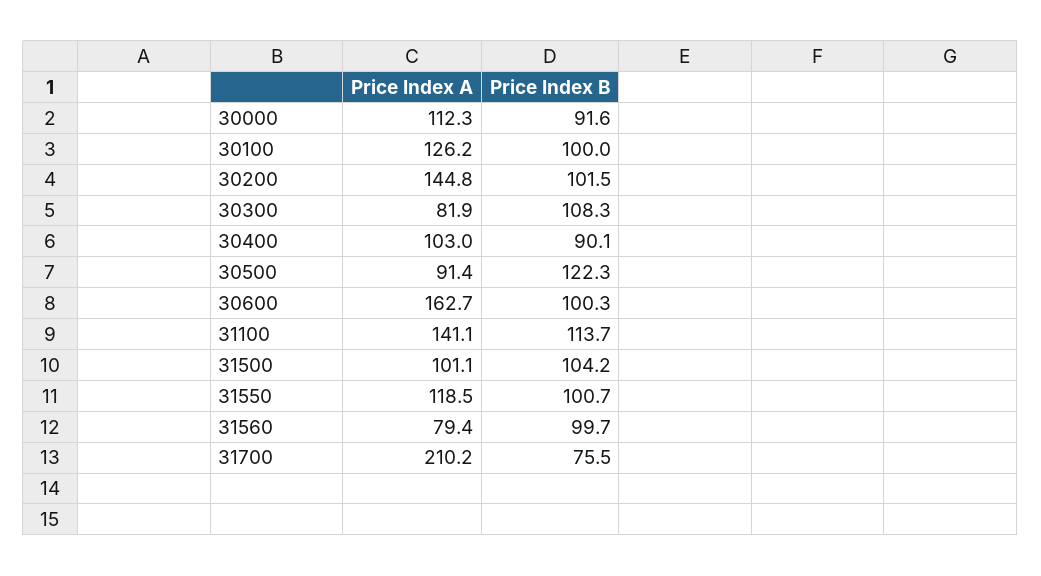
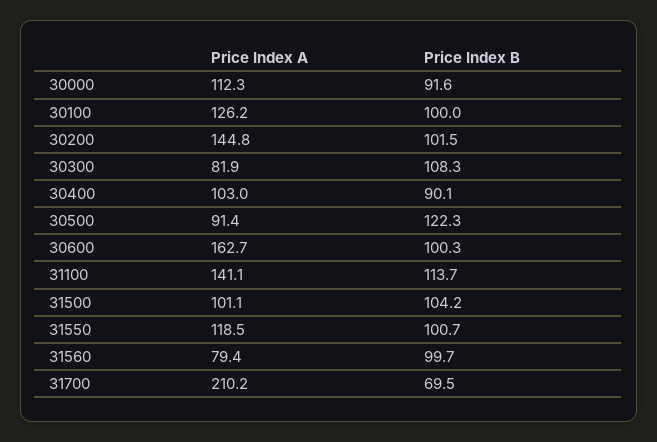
  {
    "Price Index A": {
      "30000": 112.3,
      "30100": 126.2,
      "30200": 144.8,
      "30300": 81.9,
      "30400": 103,
      "30500": 91.4,
      "30600": 162.7,
      "31100": 141.1,
      "31500": 101.1,
      "31550": 118.5,
      "31560": 79.4,
      "31700": 210.2
    },
    "Price Index B": {
      "30000": 91.6,
      "30100": 100,
      "30200": 101.5,
      "30300": 108.3,
      "30400": 90.1,
      "30500": 122.3,
      "30600": 100.3,
      "31100": 113.7,
      "31500": 104.2,
      "31550": 100.7,
      "31560": 99.7,
-     "31700": 75.5
+     "31700": 69.5
    }
  }

